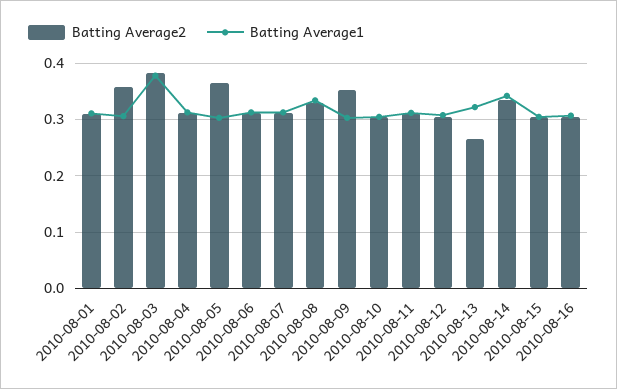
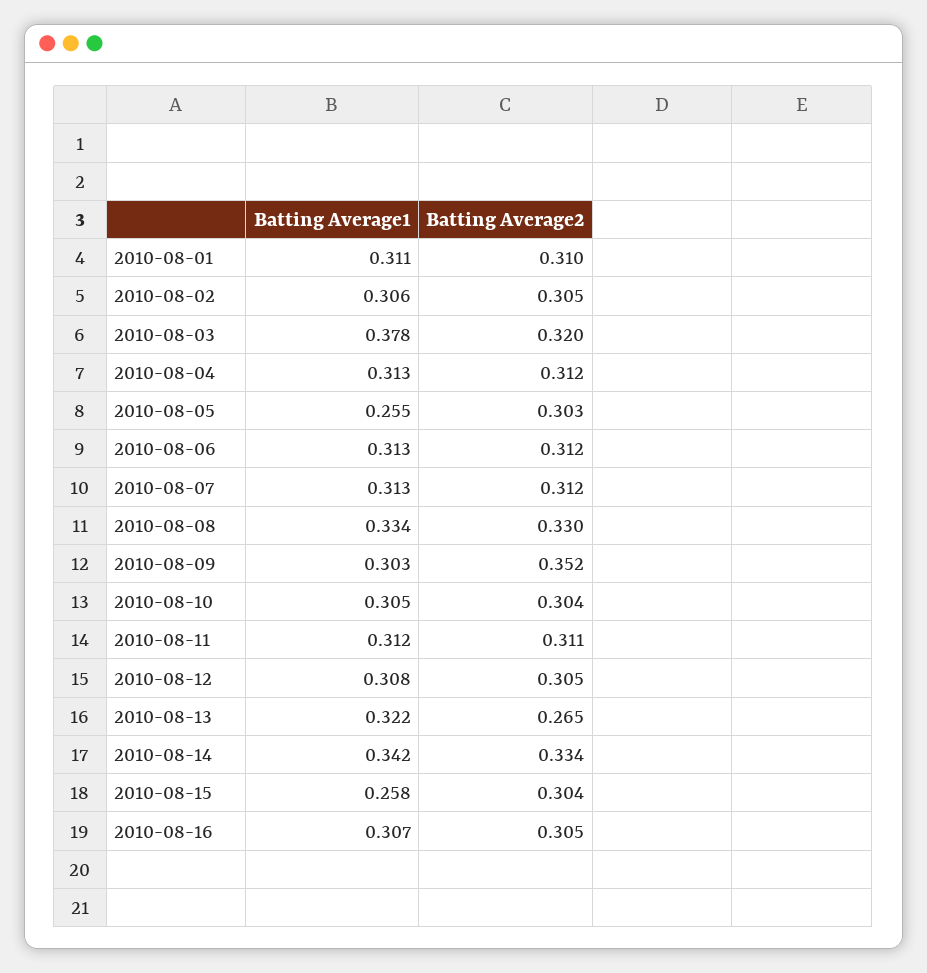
  {
    "Batting Average2": {
      "2010-08-01": 0.31,
-     "2010-08-02": 0.36,
+     "2010-08-02": 0.305,
-     "2010-08-03": 0.38,
+     "2010-08-03": 0.32,
      "2010-08-04": 0.312,
-     "2010-08-05": 0.36,
+     "2010-08-05": 0.303,
      "2010-08-06": 0.312,
      "2010-08-07": 0.312,
      "2010-08-08": 0.33,
      "2010-08-09": 0.352,
      "2010-08-10": 0.304,
      "2010-08-11": 0.311,
      "2010-08-12": 0.305,
      "2010-08-13": 0.265,
      "2010-08-14": 0.334,
      "2010-08-15": 0.304,
      "2010-08-16": 0.305
    },
    "Batting Average1": {
      "2010-08-01": 0.311,
      "2010-08-02": 0.306,
      "2010-08-03": 0.378,
      "2010-08-04": 0.313,
-     "2010-08-05": 0.3,
+     "2010-08-05": 0.255,
      "2010-08-06": 0.313,
      "2010-08-07": 0.313,
      "2010-08-08": 0.334,
      "2010-08-09": 0.303,
      "2010-08-10": 0.305,
      "2010-08-11": 0.312,
      "2010-08-12": 0.308,
      "2010-08-13": 0.322,
      "2010-08-14": 0.342,
-     "2010-08-15": 0.3,
+     "2010-08-15": 0.258,
      "2010-08-16": 0.307
    }
  }

